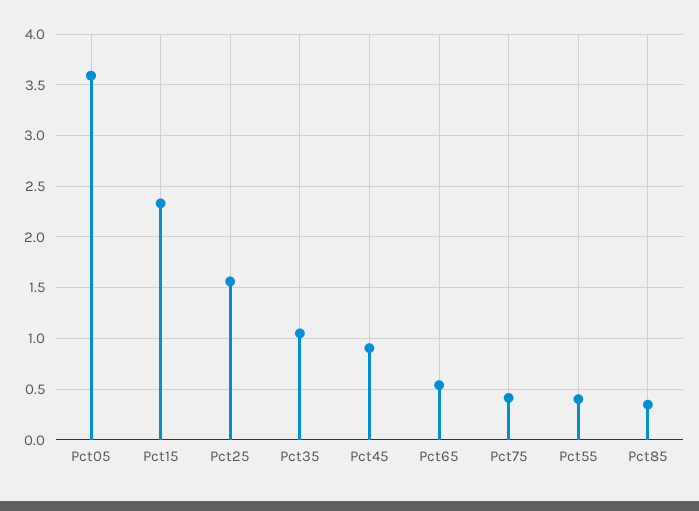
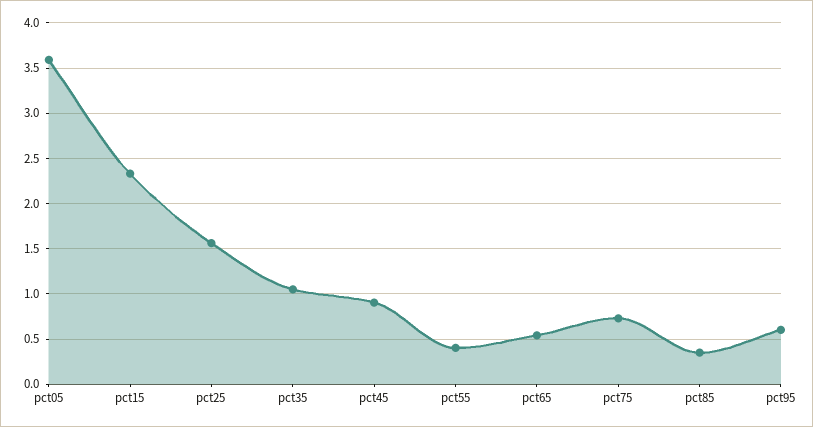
  {
    "Pct05": 3.6,
    "Pct15": 2.3,
    "Pct25": 1.6,
    "Pct35": 1.1,
    "Pct45": 0.9,
    "Pct65": 0.5,
-   "Pct75": 0.4,
+   "Pct75": 0.7,
    "Pct55": 0.4,
-   "Pct85": 0.3
+   "Pct85": 0.3,
+   "pct95": 0.6
  }

